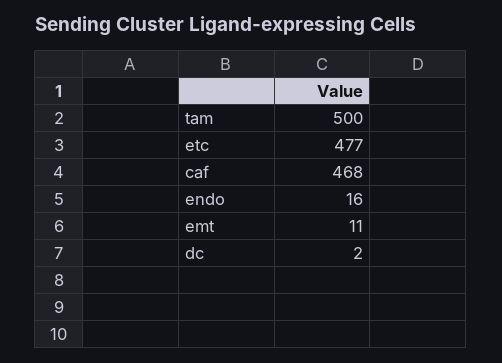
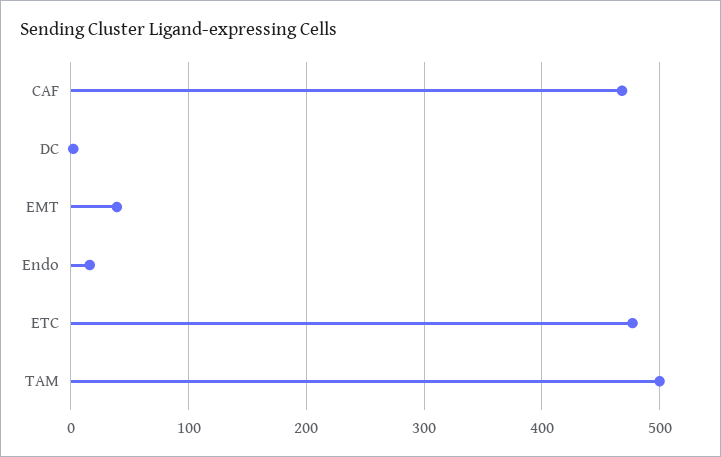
  {
    "tam": 500,
    "etc": 477,
    "caf": 468,
    "endo": 16,
-   "emt": 11,
+   "emt": 40,
    "dc": 2
  }

